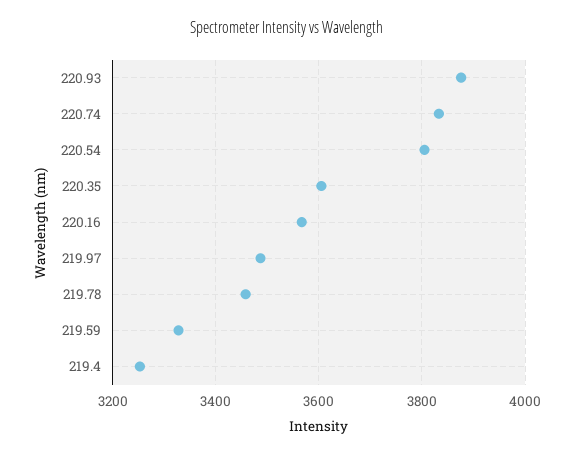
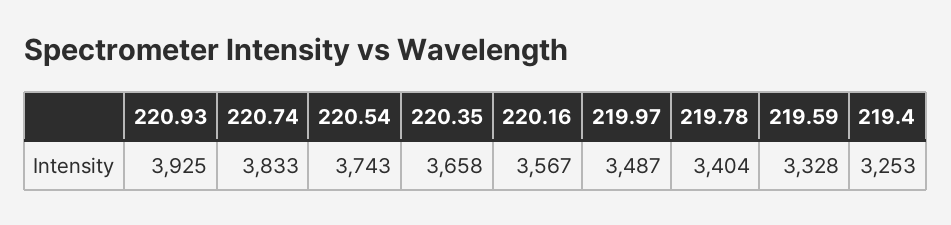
  {
-   "220.93": 3880,
+   "220.93": 3925,
    "220.74": 3833,
-   "220.54": 3800,
+   "220.54": 3743,
-   "220.35": 3600,
+   "220.35": 3658,
    "220.16": 3567,
    "219.97": 3487,
-   "219.78": 3460,
+   "219.78": 3404,
    "219.59": 3328,
    "219.4": 3253
  }

